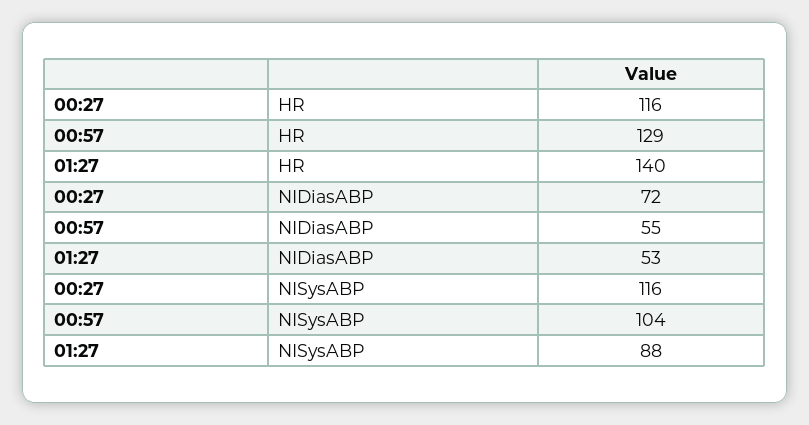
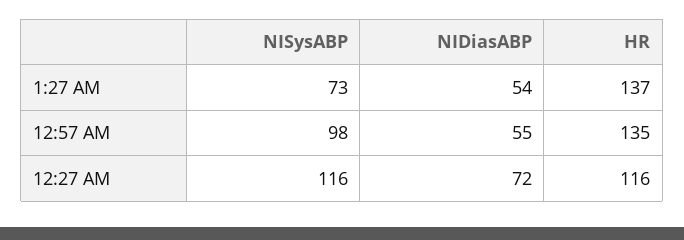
  {
    "00:27": {
      "HR": 116,
      "NIDiasABP": 72,
      "NISysABP": 116
    },
    "00:57": {
-     "HR": 129,
+     "HR": 135,
      "NIDiasABP": 55,
-     "NISysABP": 104
+     "NISysABP": 98
    },
    "01:27": {
-     "HR": 140,
+     "HR": 137,
-     "NIDiasABP": 53,
+     "NIDiasABP": 54,
-     "NISysABP": 88
+     "NISysABP": 73
    }
  }

